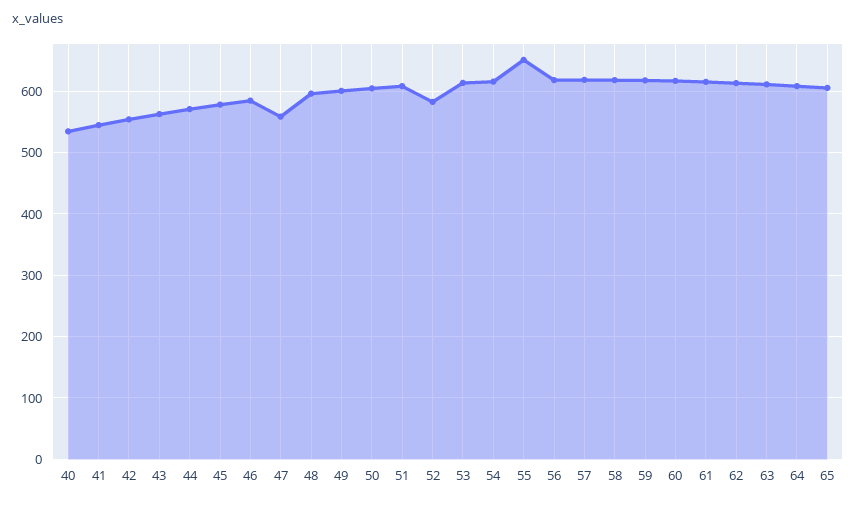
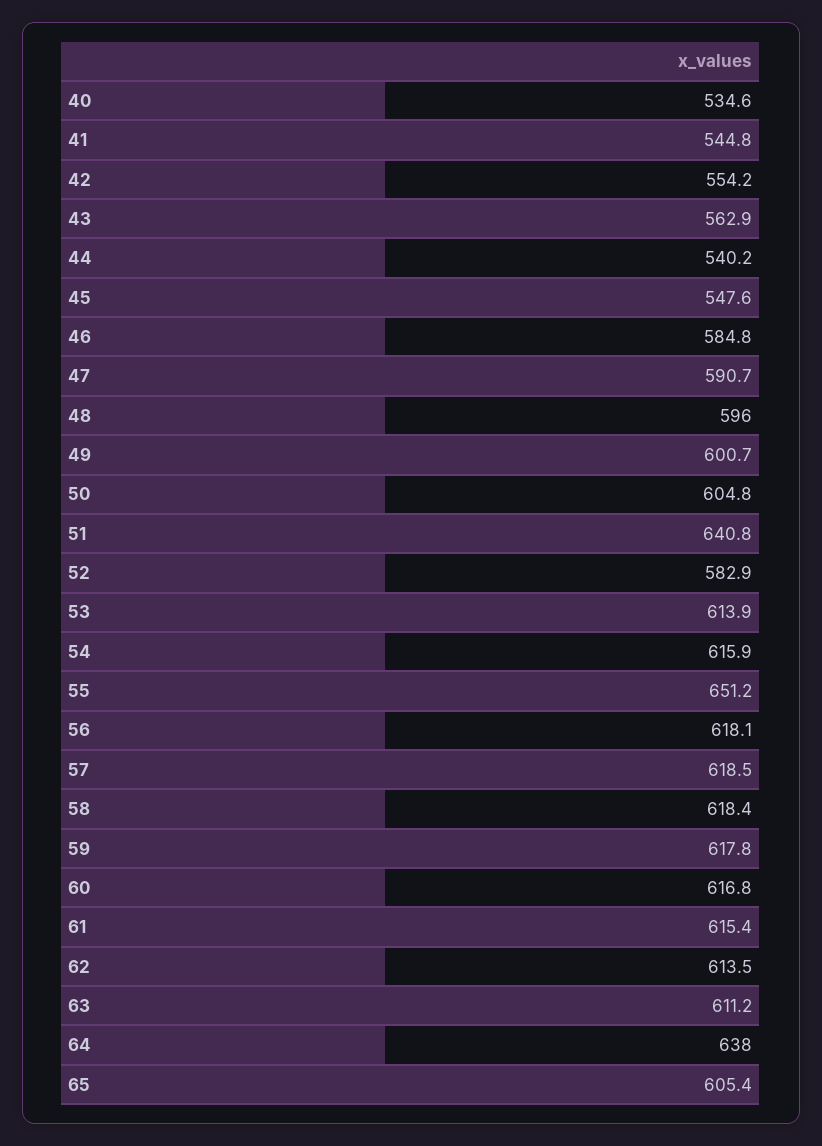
  {
    "40": 534.6,
    "41": 544.8,
    "42": 554.2,
    "43": 562.9,
-   "44": 570,
+   "44": 540.2,
-   "45": 580,
+   "45": 547.6,
    "46": 584.8,
-   "47": 560,
+   "47": 590.7,
    "48": 596,
    "49": 600.7,
    "50": 604.8,
-   "51": 610,
+   "51": 640.8,
    "52": 582.9,
    "53": 613.9,
    "54": 615.9,
    "55": 651.2,
    "56": 618.1,
    "57": 618.5,
    "58": 618.4,
    "59": 617.8,
    "60": 616.8,
    "61": 615.4,
    "62": 613.5,
    "63": 611.2,
-   "64": 610,
+   "64": 638,
    "65": 605.4
  }

